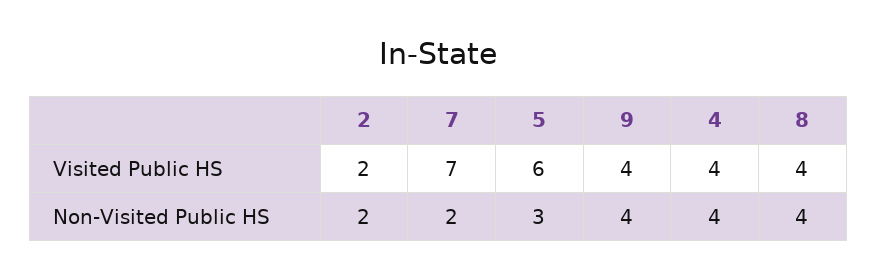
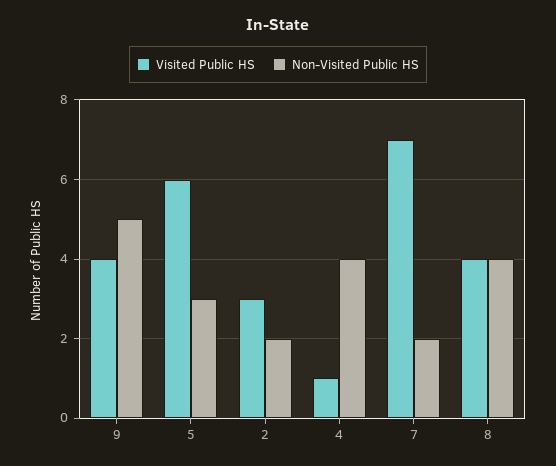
  {
    "Visited Public HS": {
-     "2": 2,
+     "2": 3,
      "7": 7,
      "5": 6,
      "9": 4,
-     "4": 4,
+     "4": 1,
      "8": 4
    },
    "Non-Visited Public HS": {
      "2": 2,
      "7": 2,
      "5": 3,
-     "9": 4,
+     "9": 5,
      "4": 4,
      "8": 4
    }
  }

